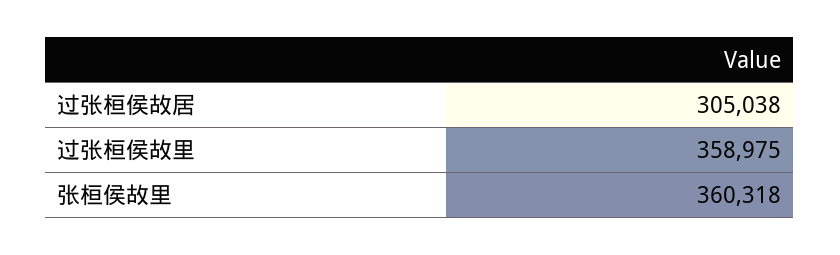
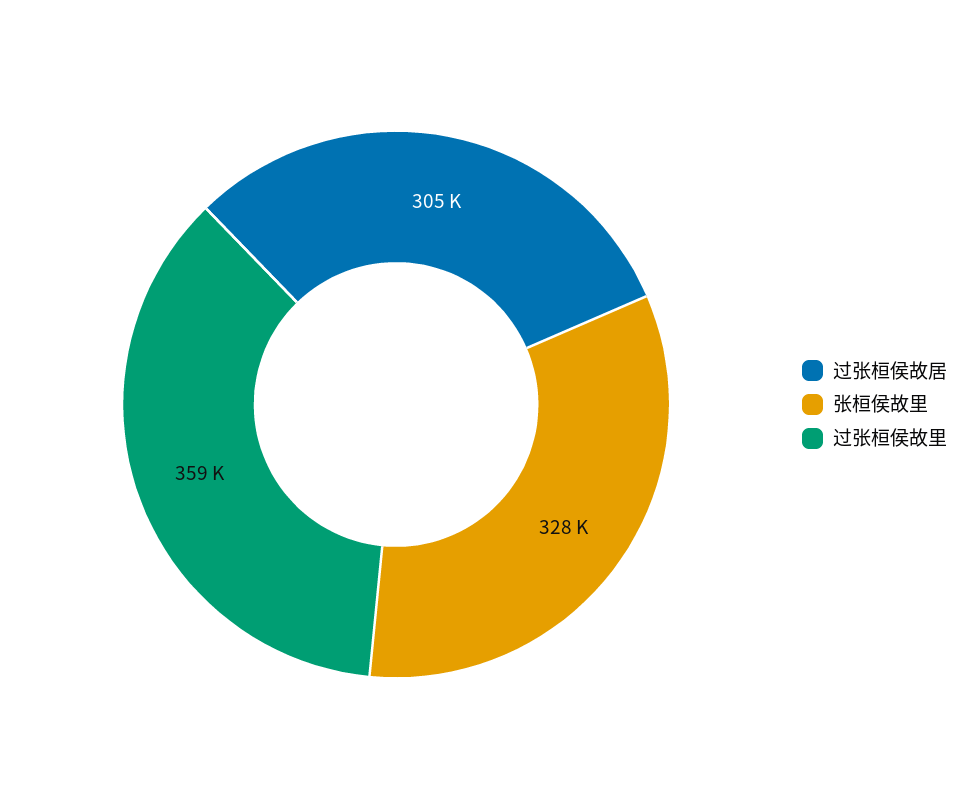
  {
    "过张桓侯故居": 305038,
    "过张桓侯故里": 358975,
-   "张桓侯故里": 360318
+   "张桓侯故里": 328000
  }

